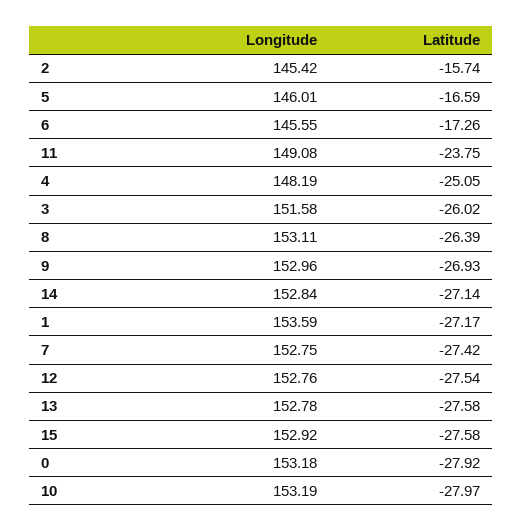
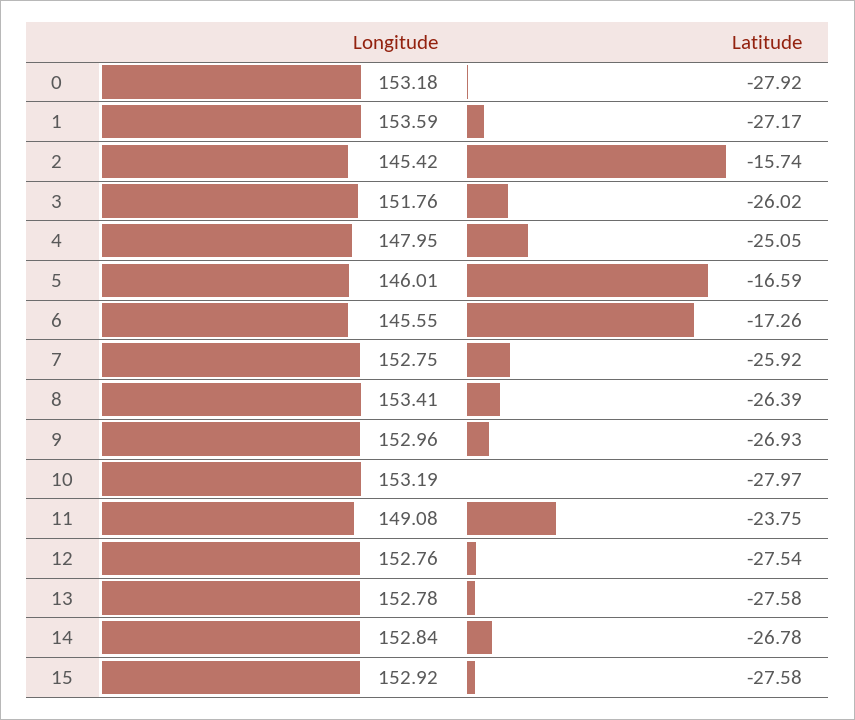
  {
    "Longitude": {
      "2": 145.42,
      "5": 146.01,
      "6": 145.55,
      "11": 149.08,
-     "4": 148.19,
+     "4": 147.95,
-     "3": 151.58,
+     "3": 151.76,
-     "8": 153.11,
+     "8": 153.41,
      "9": 152.96,
      "14": 152.84,
      "1": 153.59,
      "7": 152.75,
      "12": 152.76,
      "13": 152.78,
      "15": 152.92,
      "0": 153.18,
      "10": 153.19
    },
    "Latitude": {
      "2": -15.74,
      "5": -16.59,
      "6": -17.26,
      "11": -23.75,
      "4": -25.05,
      "3": -26.02,
      "8": -26.39,
      "9": -26.93,
-     "14": -27.14,
+     "14": -26.78,
      "1": -27.17,
-     "7": -27.42,
+     "7": -25.92,
      "12": -27.54,
      "13": -27.58,
      "15": -27.58,
      "0": -27.92,
      "10": -27.97
    }
  }

